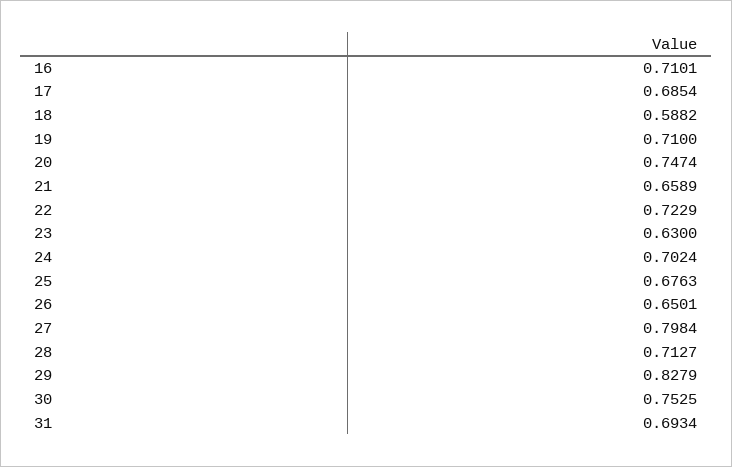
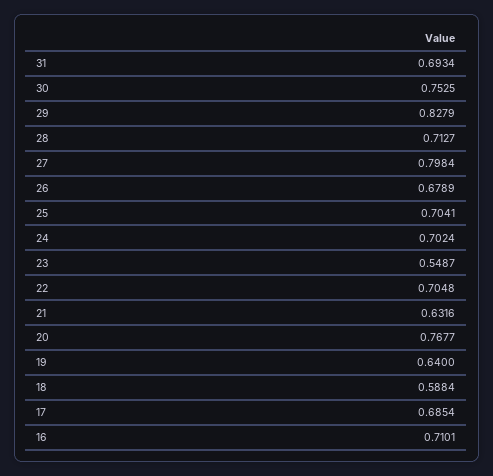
  {
    "16": 0.7101,
    "17": 0.6854,
-   "18": 0.5882,
+   "18": 0.5884,
-   "19": 0.71,
+   "19": 0.64,
-   "20": 0.7474,
+   "20": 0.7677,
-   "21": 0.6589,
+   "21": 0.6316,
-   "22": 0.7229,
+   "22": 0.7048,
-   "23": 0.63,
+   "23": 0.5487,
    "24": 0.7024,
-   "25": 0.6763,
+   "25": 0.7041,
-   "26": 0.6501,
+   "26": 0.6789,
    "27": 0.7984,
    "28": 0.7127,
    "29": 0.8279,
    "30": 0.7525,
    "31": 0.6934
  }

